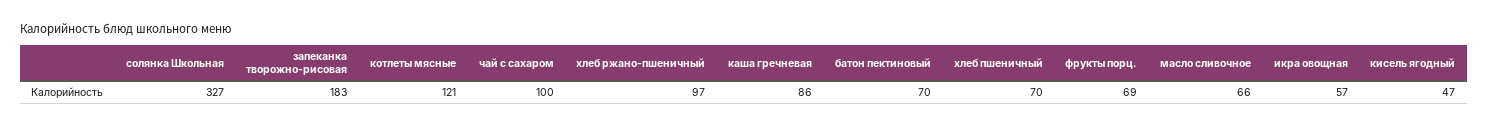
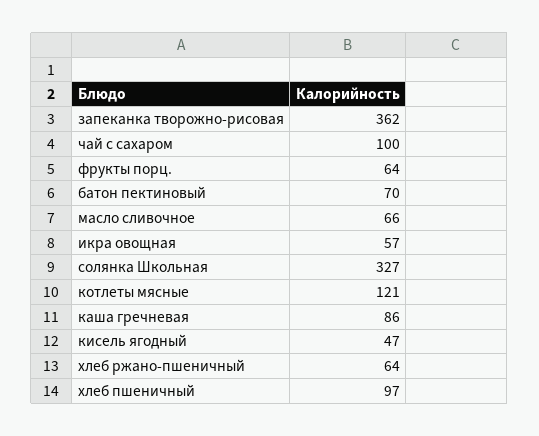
  {
    "солянка Школьная": 327,
-   "запеканка творожно-рисовая": 183,
+   "запеканка творожно-рисовая": 362,
    "котлеты мясные": 121,
    "чай с сахаром": 100,
-   "хлеб ржано-пшеничный": 97,
+   "хлеб ржано-пшеничный": 64,
    "каша гречневая": 86,
    "батон пектиновый": 70,
-   "хлеб пшеничный": 70,
+   "хлеб пшеничный": 97,
-   "фрукты порц.": 69,
+   "фрукты порц.": 64,
    "масло сливочное": 66,
    "икра овощная": 57,
    "кисель ягодный": 47
  }

